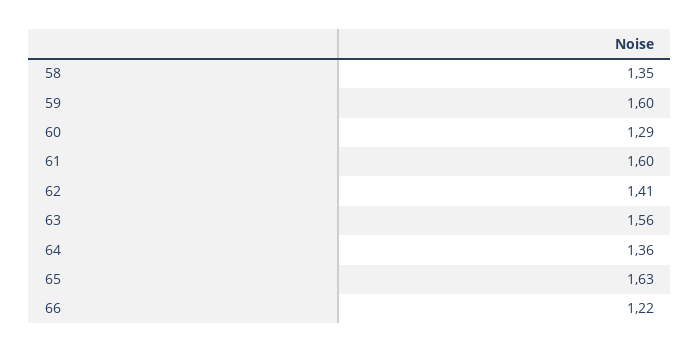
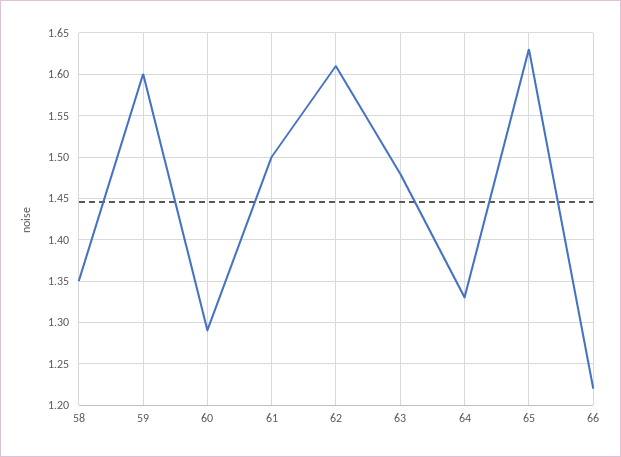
  {
    "58": 1.35,
    "59": 1.6,
    "60": 1.29,
-   "61": 1.6,
+   "61": 1.5,
-   "62": 1.41,
+   "62": 1.61,
-   "63": 1.56,
+   "63": 1.48,
-   "64": 1.36,
+   "64": 1.33,
    "65": 1.63,
    "66": 1.22
  }

